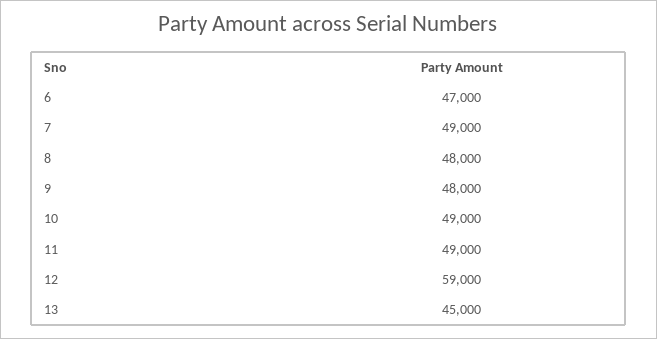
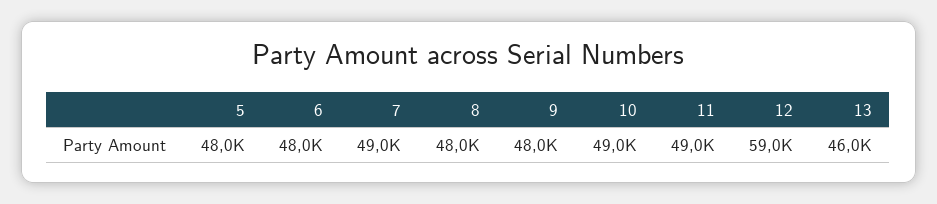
  {
-   "6": 47000,
+   "6": 48000,
    "7": 49000,
    "8": 48000,
    "9": 48000,
    "10": 49000,
    "11": 49000,
    "12": 59000,
-   "13": 45000
+   "13": 46000,
+   "5": 48000
  }

